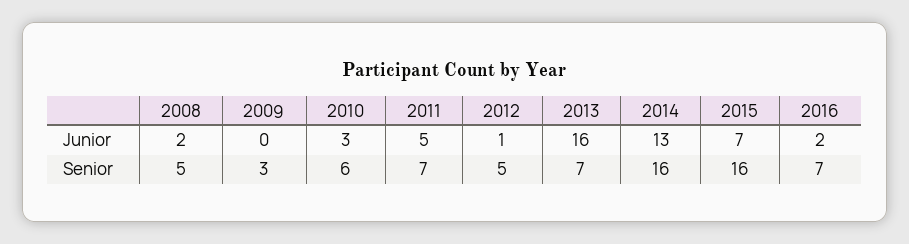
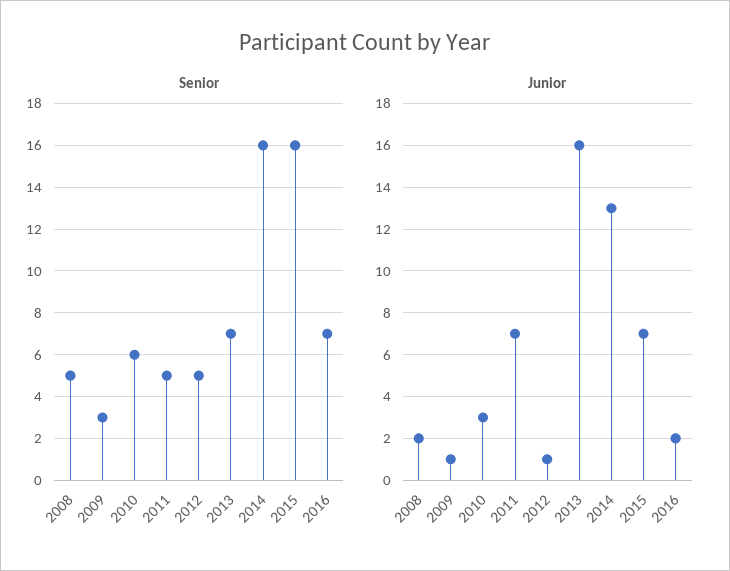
  {
    "Junior": {
      "2008": 2,
-     "2009": 0,
+     "2009": 1,
      "2010": 3,
-     "2011": 5,
+     "2011": 7,
      "2012": 1,
      "2013": 16,
      "2014": 13,
      "2015": 7,
      "2016": 2
    },
    "Senior": {
      "2008": 5,
      "2009": 3,
      "2010": 6,
-     "2011": 7,
+     "2011": 5,
      "2012": 5,
      "2013": 7,
      "2014": 16,
      "2015": 16,
      "2016": 7
    }
  }

